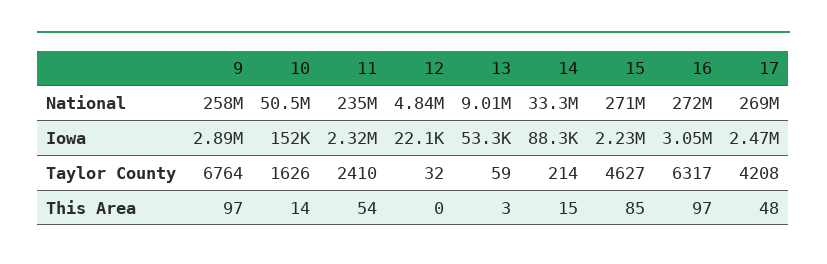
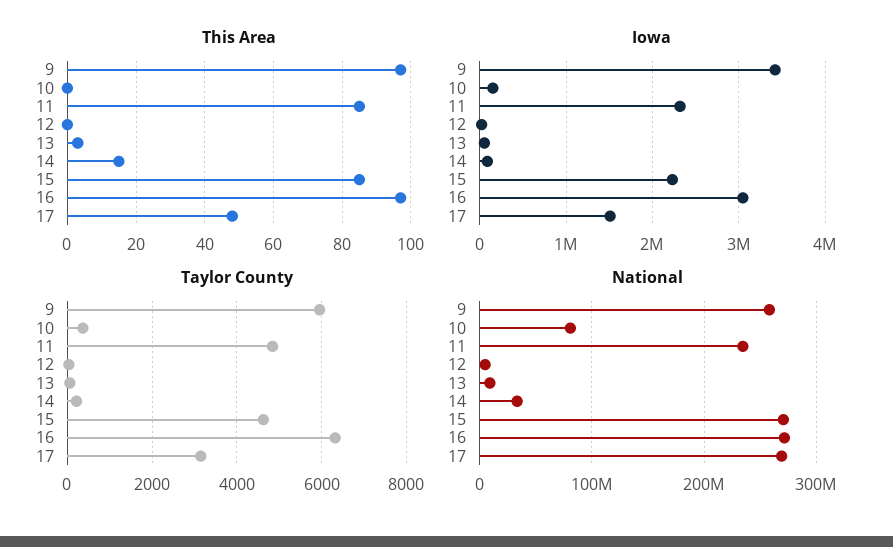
  {
    "National": {
      "9": 258000000,
-     "10": 50500000,
+     "10": 80000000,
      "11": 235000000,
      "12": 4840000,
      "13": 9010000,
      "14": 33300000,
      "15": 271000000,
      "16": 272000000,
      "17": 269000000
    },
    "Iowa": {
-     "9": 2890000,
+     "9": 3400000,
      "10": 152000,
      "11": 2320000,
      "12": 22100,
      "13": 53300,
      "14": 88300,
      "15": 2230000,
      "16": 3050000,
-     "17": 2470000
+     "17": 1500000
    },
    "Taylor County": {
-     "9": 6764,
+     "9": 6000,
-     "10": 1626,
+     "10": 400,
-     "11": 2410,
+     "11": 4800,
      "12": 32,
      "13": 59,
      "14": 214,
      "15": 4627,
      "16": 6317,
-     "17": 4208
+     "17": 3200
    },
    "This Area": {
      "9": 97,
-     "10": 14,
+     "10": 0,
-     "11": 54,
+     "11": 85,
      "12": 0,
      "13": 3,
      "14": 15,
      "15": 85,
      "16": 97,
      "17": 48
    }
  }

